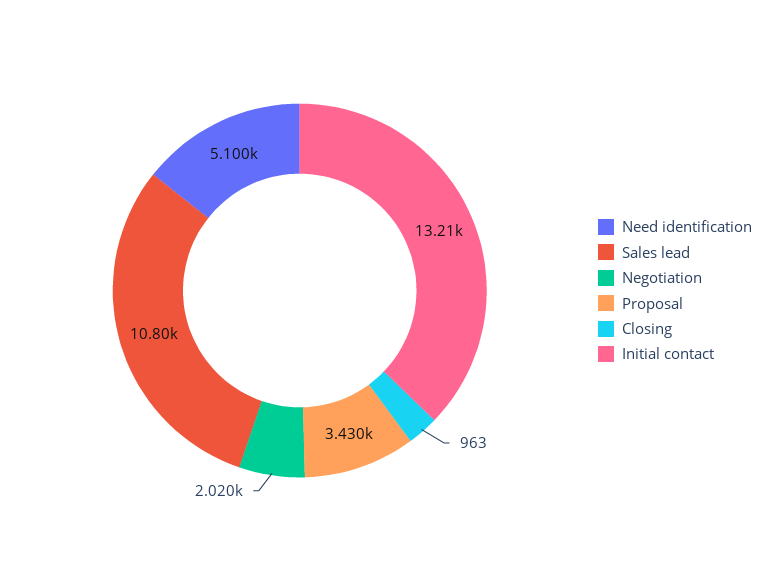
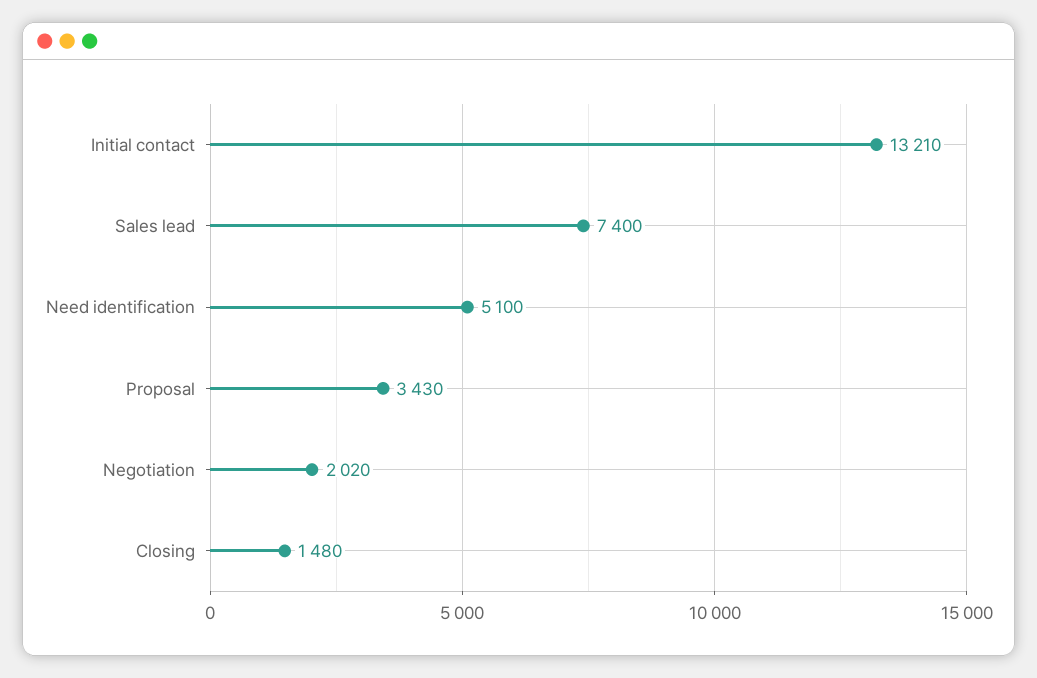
  {
    "Need identification": 5100,
-   "Sales lead": 10800,
+   "Sales lead": 7400,
    "Negotiation": 2020,
    "Proposal": 3430,
-   "Closing": 963,
+   "Closing": 1480,
    "Initial contact": 13210
  }

